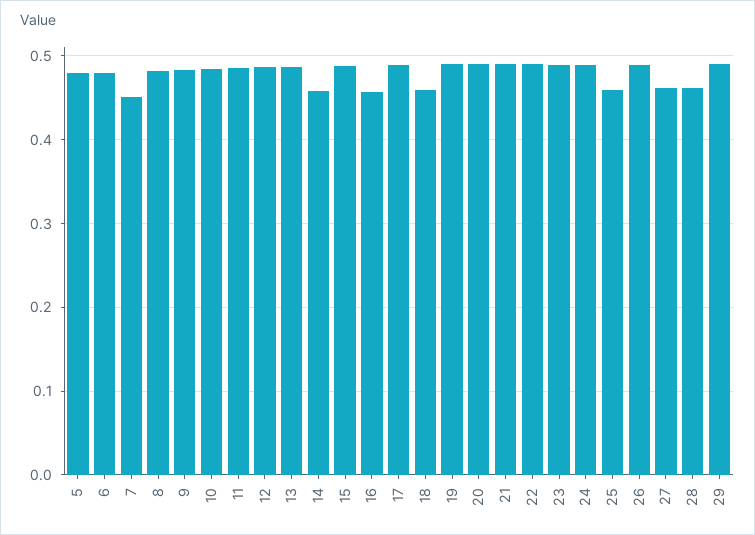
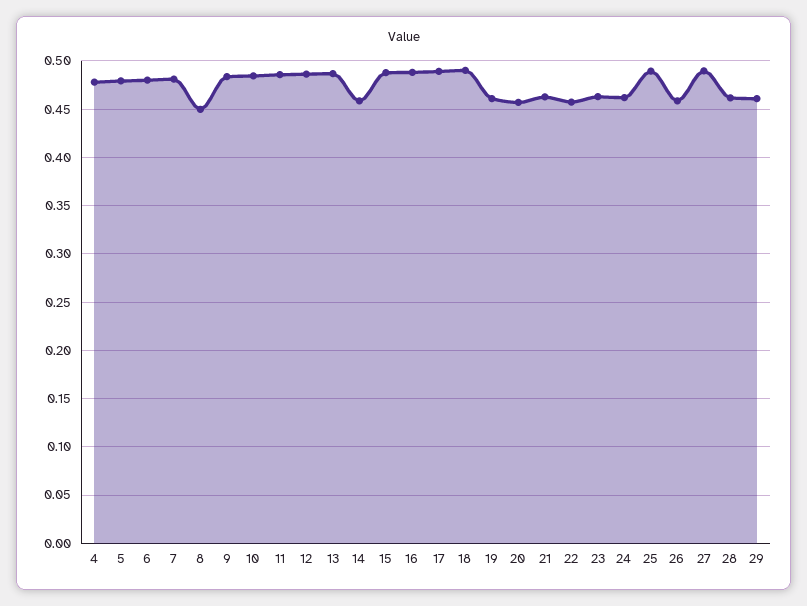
  {
    "5": 0.48,
    "6": 0.48,
-   "7": 0.45,
+   "7": 0.48,
-   "8": 0.48,
+   "8": 0.45,
    "9": 0.48,
    "10": 0.48,
    "11": 0.49,
    "12": 0.49,
    "13": 0.49,
    "14": 0.46,
    "15": 0.49,
-   "16": 0.46,
+   "16": 0.49,
    "17": 0.49,
-   "18": 0.46,
+   "18": 0.49,
-   "19": 0.49,
+   "19": 0.46,
-   "20": 0.49,
+   "20": 0.46,
-   "21": 0.49,
+   "21": 0.46,
-   "22": 0.49,
+   "22": 0.46,
-   "23": 0.49,
+   "23": 0.46,
-   "24": 0.49,
+   "24": 0.46,
-   "25": 0.46,
+   "25": 0.49,
-   "26": 0.49,
+   "26": 0.46,
-   "27": 0.46,
+   "27": 0.49,
    "28": 0.46,
-   "29": 0.49
+   "29": 0.46,
+   "4": 0.48
  }

